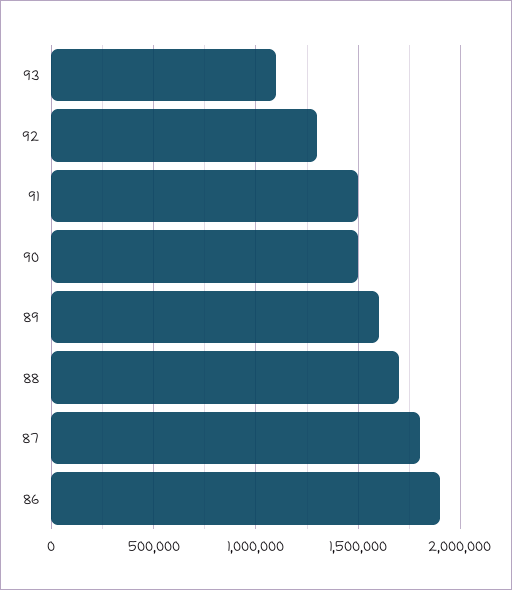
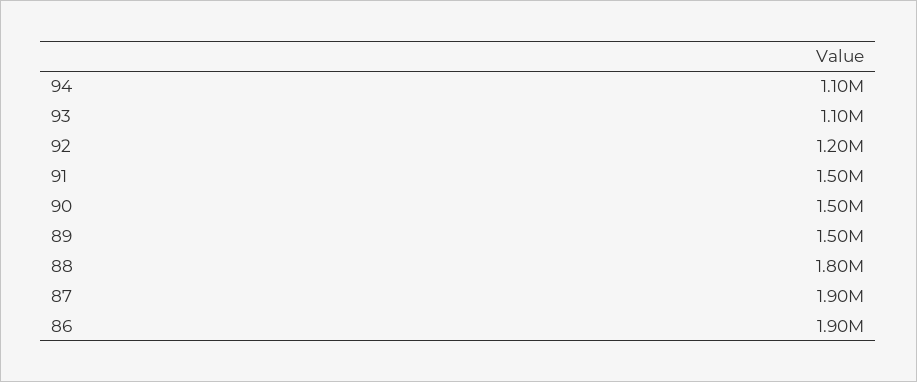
  {
    "93": 1100000,
-   "92": 1300000,
+   "92": 1200000,
    "91": 1500000,
    "90": 1500000,
-   "89": 1600000,
+   "89": 1500000,
-   "88": 1700000,
+   "88": 1800000,
-   "87": 1800000,
+   "87": 1900000,
-   "86": 1900000
+   "86": 1900000,
+   "94": 1100000
  }

